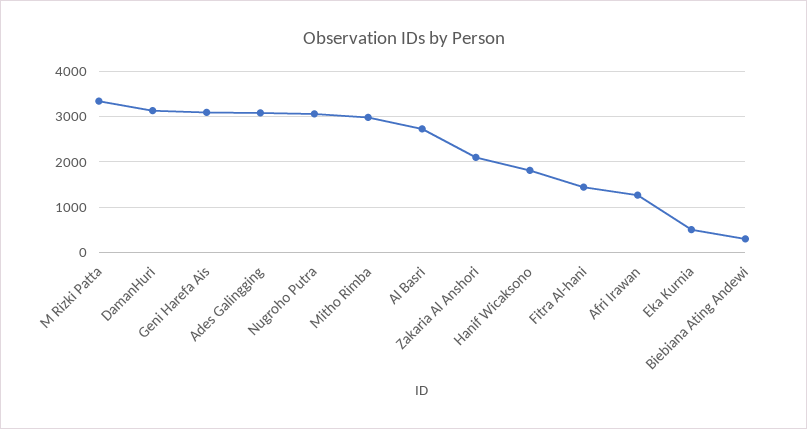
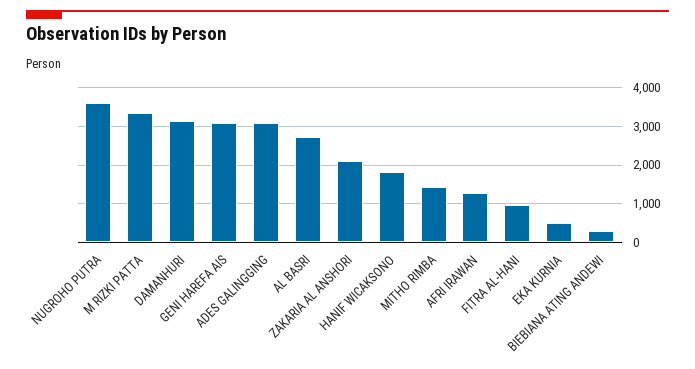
  {
    "M Rizki Patta": 3400,
    "DamanHuri": 3200,
    "Geni Harefa Ais": 3000,
    "Ades Galingging": 3000,
-   "Nugroho Putra": 3000,
+   "Nugroho Putra": 3600,
-   "Mitho Rimba": 3000,
+   "Mitho Rimba": 1400,
    "Al Basri": 2800,
    "Zakaria Al Anshori": 2000,
    "Hanif Wicaksono": 1800,
-   "Fitra Al-hani": 1400,
+   "Fitra Al-hani": 1000,
    "Afri Irawan": 1200,
    "Eka Kurnia": 600,
    "Biebiana Ating Andewi": 200
  }

